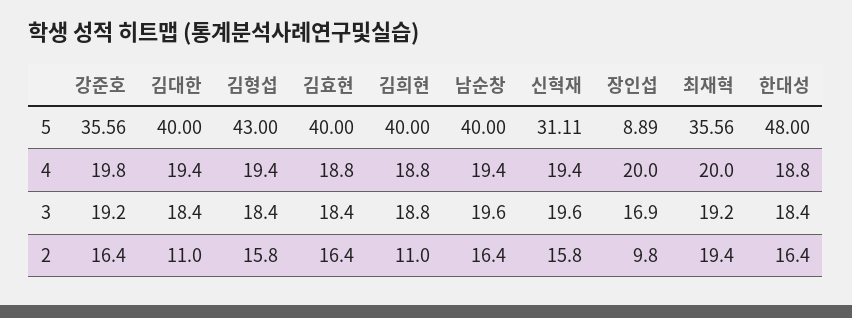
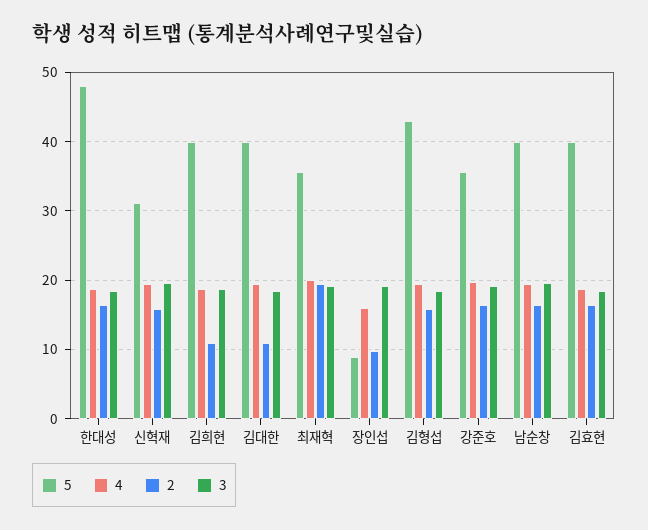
  {
    "5": {
      "강준호": 35.56,
      "김대한": 40,
      "김형섭": 43,
      "김효현": 40,
      "김희현": 40,
      "남순창": 40,
      "신혁재": 31.11,
      "장인섭": 8.89,
      "최재혁": 35.56,
      "한대성": 48
    },
    "4": {
      "강준호": 19.8,
      "김대한": 19.4,
      "김형섭": 19.4,
      "김효현": 18.8,
      "김희현": 18.8,
      "남순창": 19.4,
      "신혁재": 19.4,
-     "장인섭": 20,
+     "장인섭": 16,
      "최재혁": 20,
      "한대성": 18.8
    },
    "3": {
      "강준호": 19.2,
      "김대한": 18.4,
      "김형섭": 18.4,
      "김효현": 18.4,
      "김희현": 18.8,
      "남순창": 19.6,
      "신혁재": 19.6,
-     "장인섭": 16.9,
+     "장인섭": 19,
      "최재혁": 19.2,
      "한대성": 18.4
    },
    "2": {
      "강준호": 16.4,
      "김대한": 11,
      "김형섭": 15.8,
      "김효현": 16.4,
      "김희현": 11,
      "남순창": 16.4,
      "신혁재": 15.8,
      "장인섭": 9.8,
      "최재혁": 19.4,
      "한대성": 16.4
    }
  }

